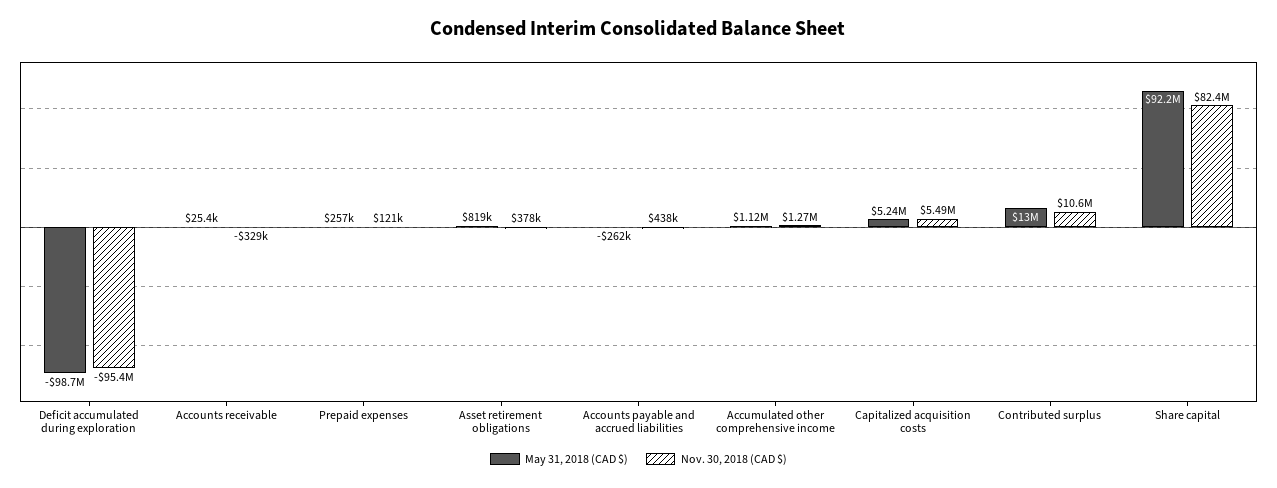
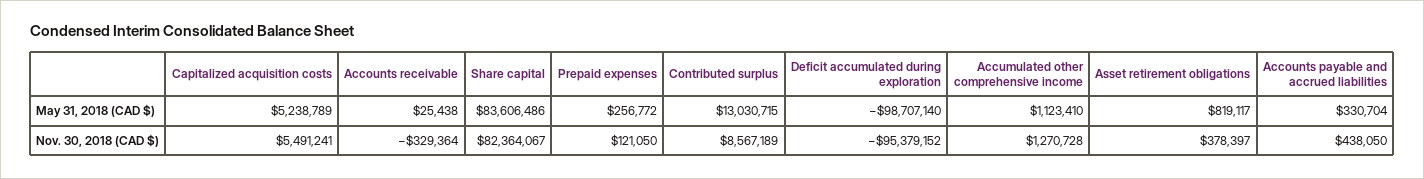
  {
    "May 31, 2018 (CAD $)": {
      "Deficit accumulated during exploration": -98707140,
      "Accounts receivable": 25438,
      "Prepaid expenses": 256772,
      "Asset retirement obligations": 819117,
-     "Accounts payable and accrued liabilities": -262000,
+     "Accounts payable and accrued liabilities": 330704,
      "Accumulated other comprehensive income": 1123410,
      "Capitalized acquisition costs": 5238789,
      "Contributed surplus": 13030715,
-     "Share capital": 92200000
+     "Share capital": 83606486
    },
    "Nov. 30, 2018 (CAD $)": {
      "Deficit accumulated during exploration": -95379152,
      "Accounts receivable": -329364,
      "Prepaid expenses": 121050,
      "Asset retirement obligations": 378397,
      "Accounts payable and accrued liabilities": 438050,
      "Accumulated other comprehensive income": 1270728,
      "Capitalized acquisition costs": 5491241,
-     "Contributed surplus": 10600000,
+     "Contributed surplus": 8567189,
      "Share capital": 82364067
    }
  }

